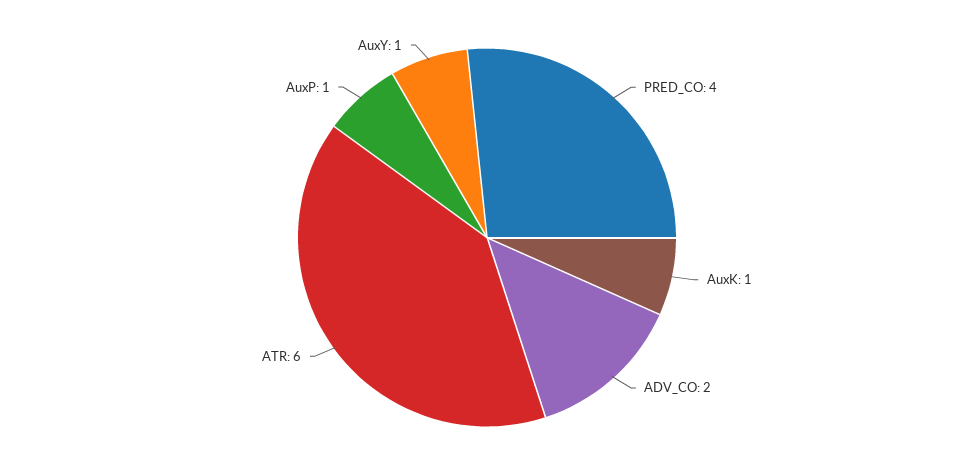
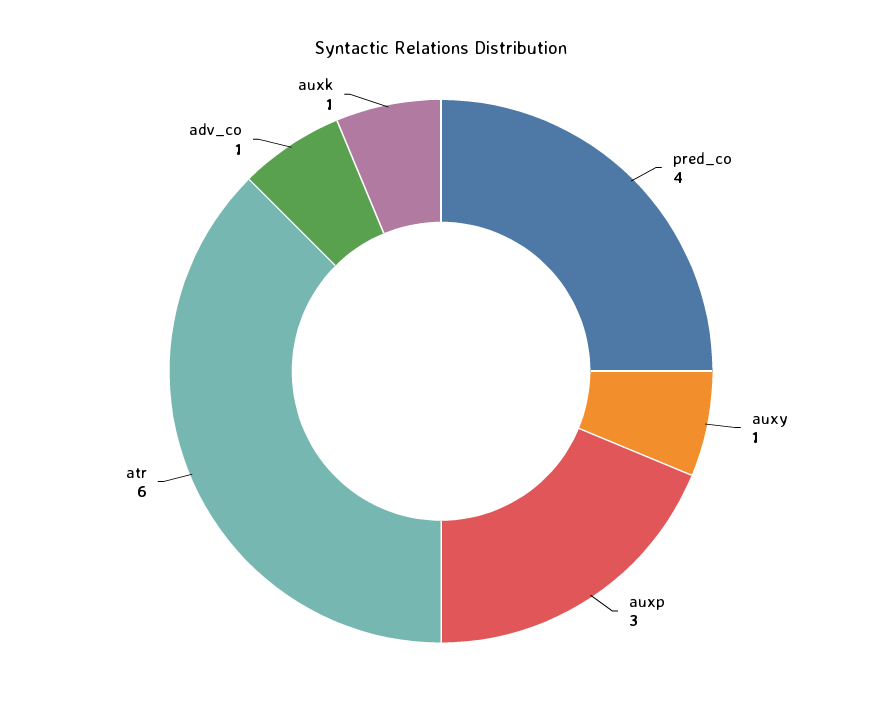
  {
    "PRED_CO": 4,
    "AuxK": 1,
-   "ADV_CO": 2,
+   "ADV_CO": 1,
    "ATR": 6,
-   "AuxP": 1,
+   "AuxP": 3,
    "AuxY": 1
  }

